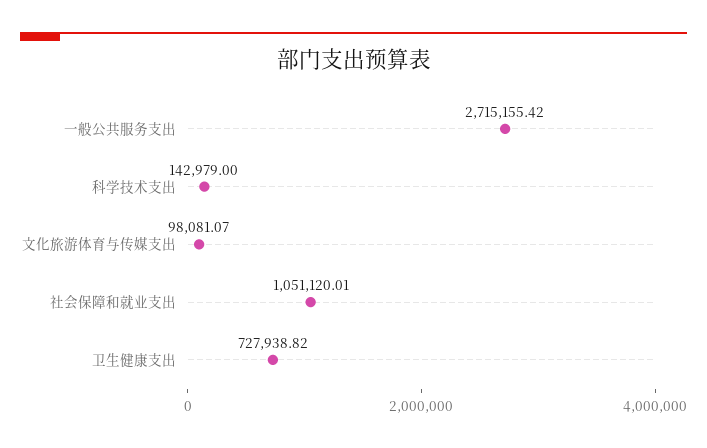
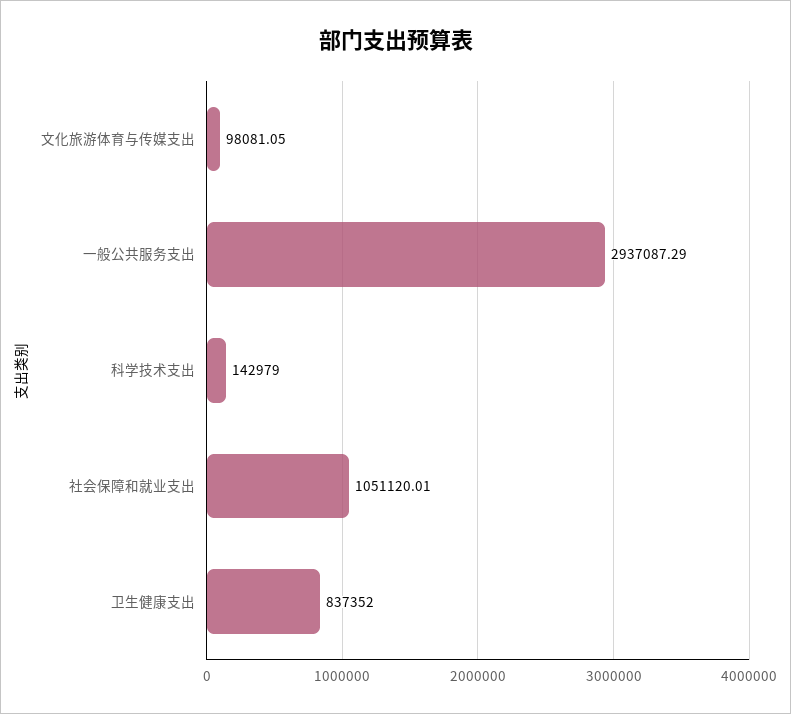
  {
-   "一般公共服务支出": 2715155.42,
+   "一般公共服务支出": 2937087.29,
    "科学技术支出": 142979,
-   "文化旅游体育与传媒支出": 98081.07,
+   "文化旅游体育与传媒支出": 98081.05,
    "社会保障和就业支出": 1051120.01,
-   "卫生健康支出": 727938.82
+   "卫生健康支出": 837352
  }

